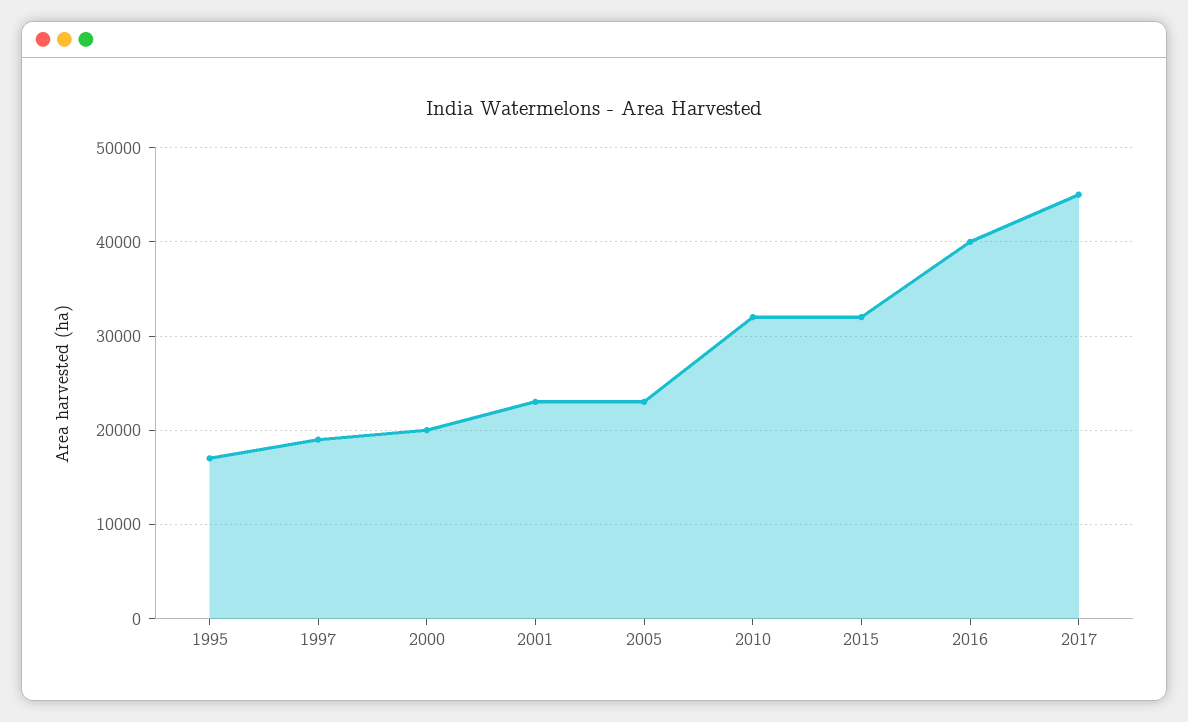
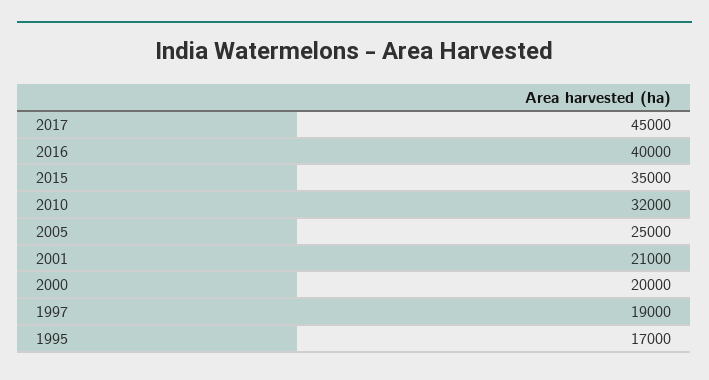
  {
    "1995": 17000,
    "1997": 19000,
    "2000": 20000,
-   "2001": 23000,
+   "2001": 21000,
-   "2005": 23000,
+   "2005": 25000,
    "2010": 32000,
-   "2015": 32000,
+   "2015": 35000,
    "2016": 40000,
    "2017": 45000
  }

